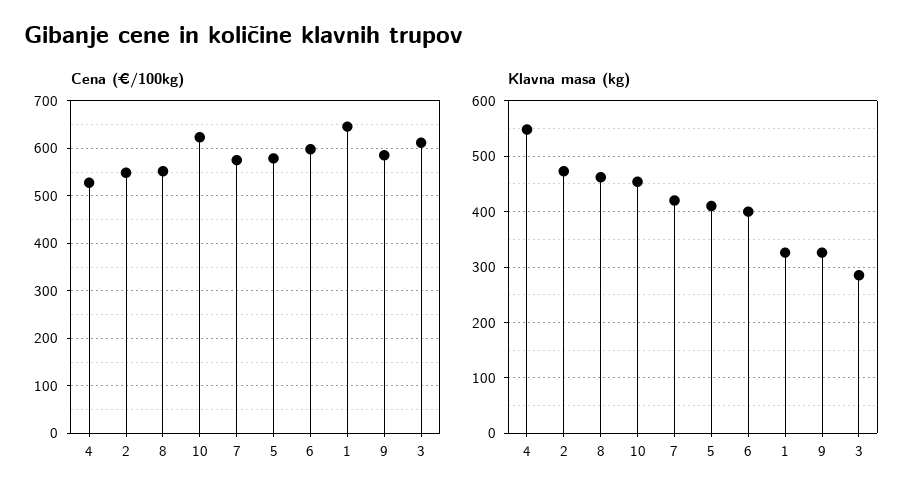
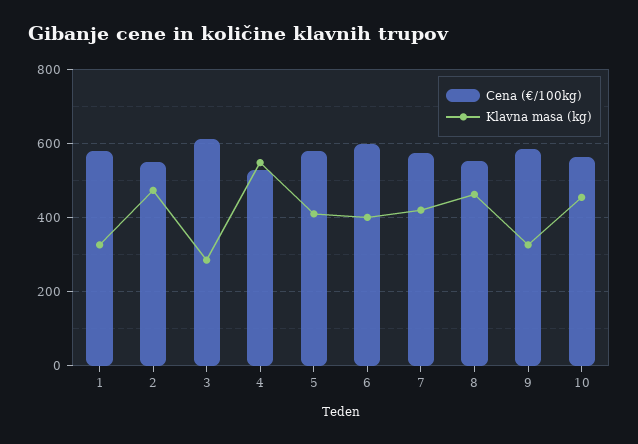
  {
    "Cena (€/100kg)": {
      "4": 520,
      "2": 540,
      "8": 560,
-     "10": 620,
+     "10": 560,
      "7": 580,
      "5": 580,
      "6": 600,
-     "1": 640,
+     "1": 580,
      "9": 580,
      "3": 620
    },
    "Klavna masa (kg)": {
      "4": 540,
      "2": 480,
      "8": 460,
      "10": 460,
      "7": 420,
      "5": 420,
      "6": 400,
      "1": 320,
      "9": 320,
      "3": 280
    }
  }

